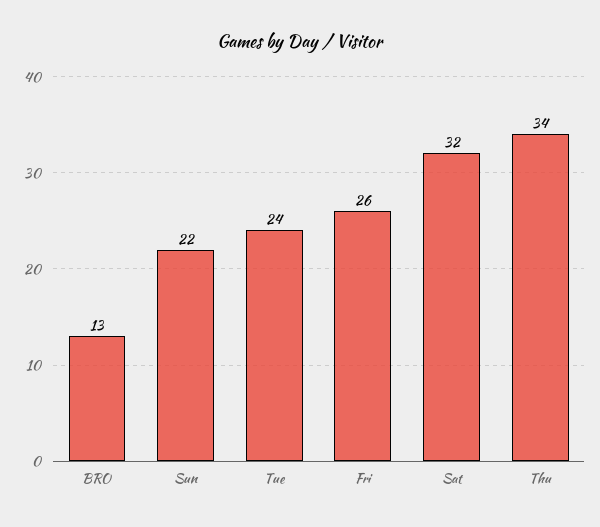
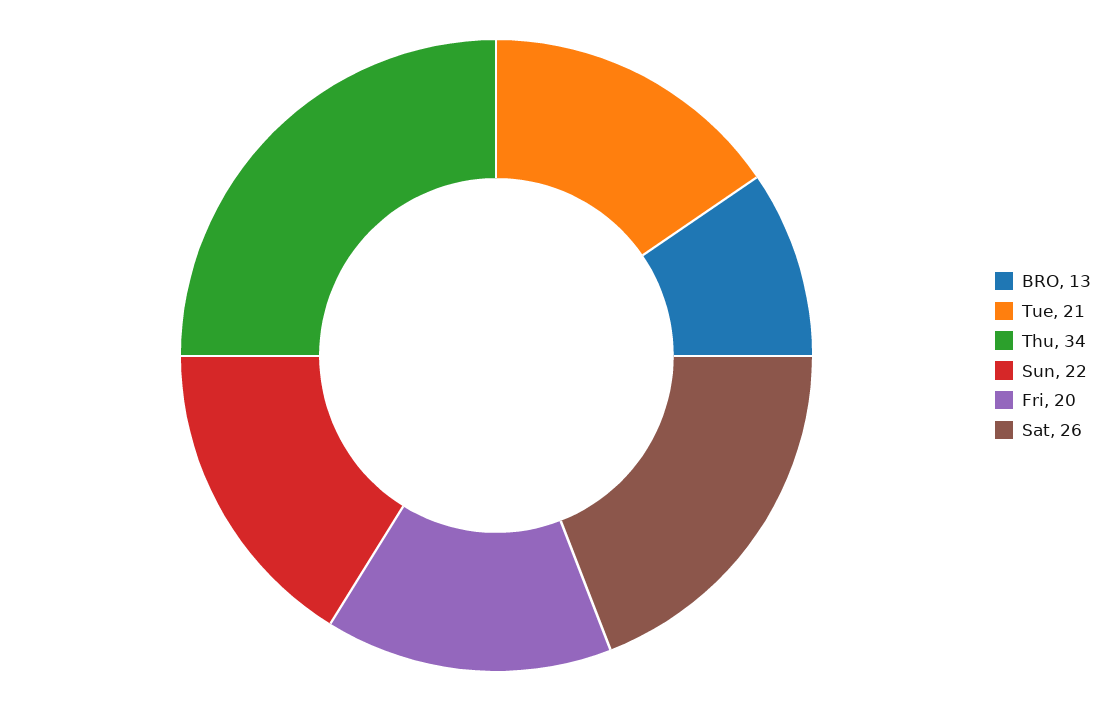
  {
    "BRO": 13,
    "Sun": 22,
-   "Tue": 24,
+   "Tue": 21,
-   "Fri": 26,
+   "Fri": 20,
-   "Sat": 32,
+   "Sat": 26,
    "Thu": 34
  }

